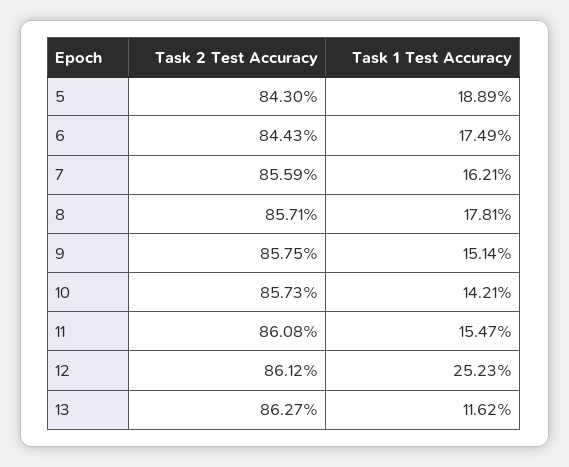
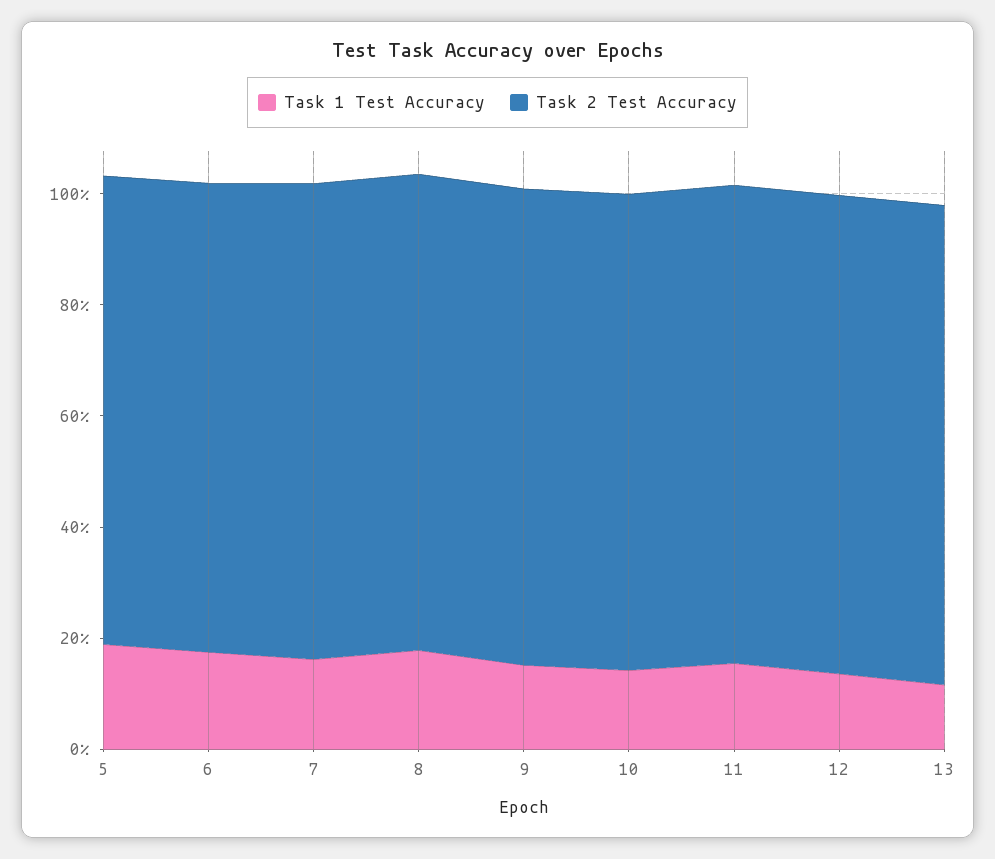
  {
    "Task 2 Test Accuracy": {
      "5": 84.3,
      "6": 84.43,
      "7": 85.59,
      "8": 85.71,
      "9": 85.75,
      "10": 85.73,
      "11": 86.08,
      "12": 86.12,
      "13": 86.27
    },
    "Task 1 Test Accuracy": {
      "5": 18.89,
      "6": 17.49,
      "7": 16.21,
      "8": 17.81,
      "9": 15.14,
      "10": 14.21,
      "11": 15.47,
-     "12": 25.23,
+     "12": 15,
      "13": 11.62
    }
  }

